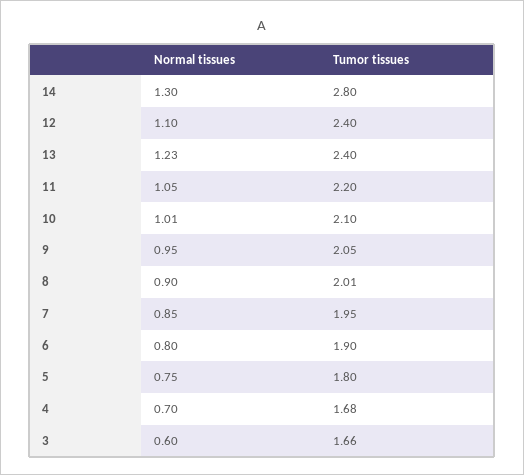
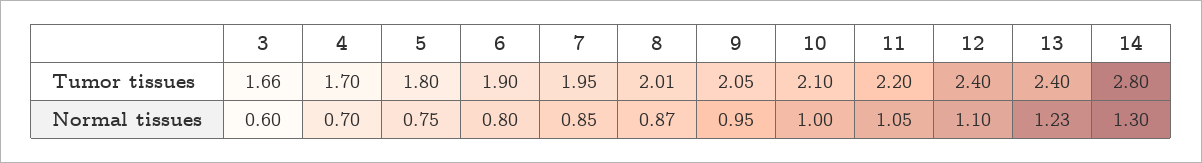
  {
    "Normal tissues": {
      "14": 1.3,
      "12": 1.1,
      "13": 1.23,
      "11": 1.05,
-     "10": 1.01,
+     "10": 1,
      "9": 0.95,
-     "8": 0.9,
+     "8": 0.87,
      "7": 0.85,
      "6": 0.8,
      "5": 0.75,
      "4": 0.7,
      "3": 0.6
    },
    "Tumor tissues": {
      "14": 2.8,
      "12": 2.4,
      "13": 2.4,
      "11": 2.2,
      "10": 2.1,
      "9": 2.05,
      "8": 2.01,
      "7": 1.95,
      "6": 1.9,
      "5": 1.8,
-     "4": 1.68,
+     "4": 1.7,
      "3": 1.66
    }
  }

